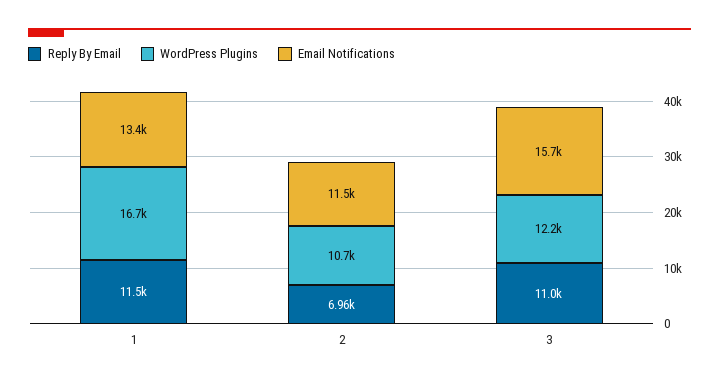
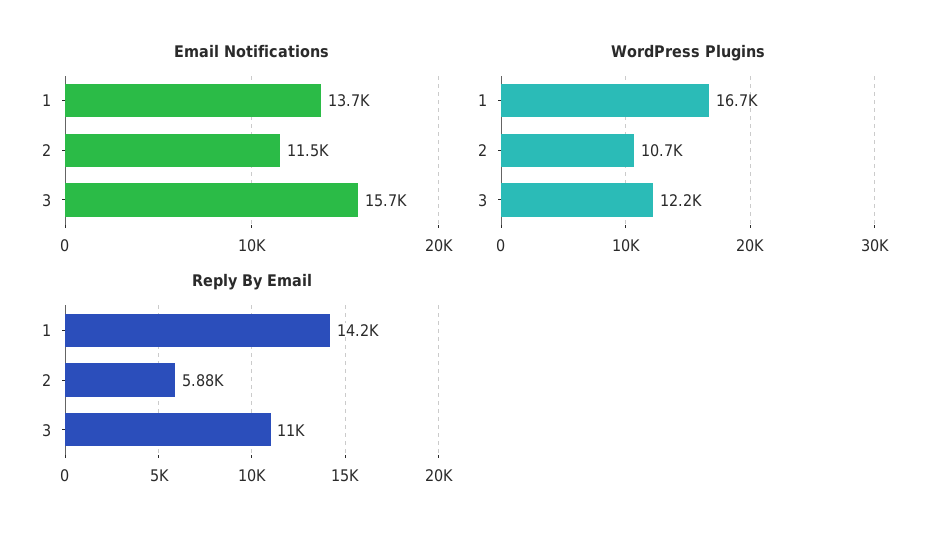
  {
    "Reply By Email": {
-     "1": 11500,
+     "1": 14200,
-     "2": 6960,
+     "2": 5880,
      "3": 11000
    },
    "WordPress Plugins": {
      "1": 16700,
      "2": 10700,
      "3": 12200
    },
    "Email Notifications": {
-     "1": 13400,
+     "1": 13700,
      "2": 11500,
      "3": 15700
    }
  }

